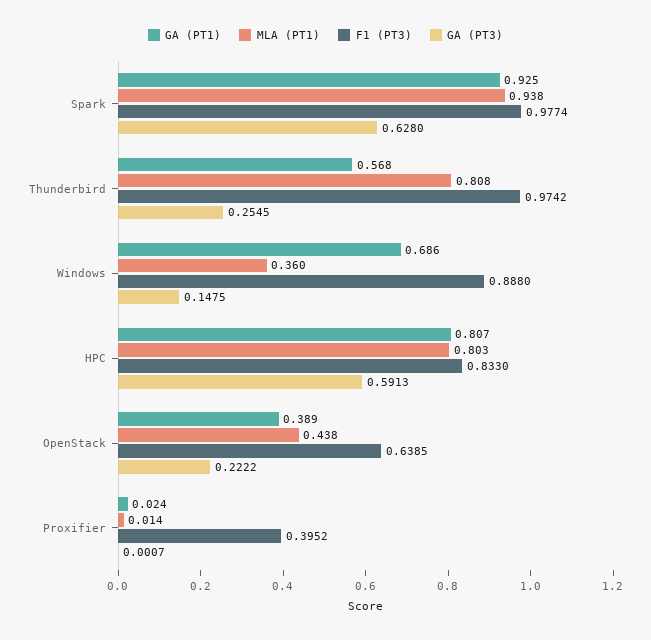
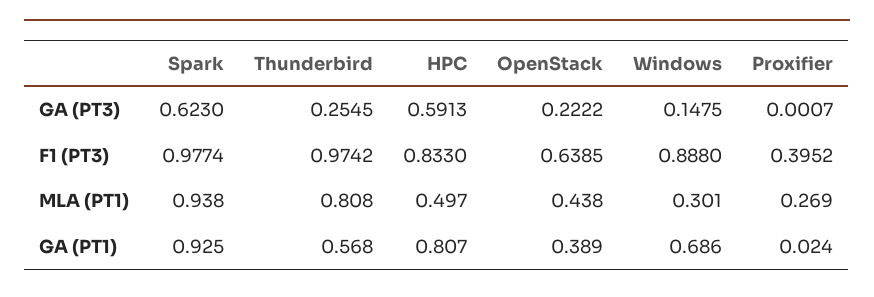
  {
    "GA (PT1)": {
      "Spark": 0.925,
      "Thunderbird": 0.568,
      "Windows": 0.686,
      "HPC": 0.807,
      "OpenStack": 0.389,
      "Proxifier": 0.024
    },
    "MLA (PT1)": {
      "Spark": 0.938,
      "Thunderbird": 0.808,
-     "Windows": 0.36,
+     "Windows": 0.301,
-     "HPC": 0.803,
+     "HPC": 0.497,
      "OpenStack": 0.438,
-     "Proxifier": 0.014
+     "Proxifier": 0.269
    },
    "F1 (PT3)": {
      "Spark": 0.9774,
      "Thunderbird": 0.9742,
      "Windows": 0.888,
      "HPC": 0.833,
      "OpenStack": 0.6385,
      "Proxifier": 0.3952
    },
    "GA (PT3)": {
-     "Spark": 0.628,
+     "Spark": 0.623,
      "Thunderbird": 0.2545,
      "Windows": 0.1475,
      "HPC": 0.5913,
      "OpenStack": 0.2222,
      "Proxifier": 0.0007
    }
  }

